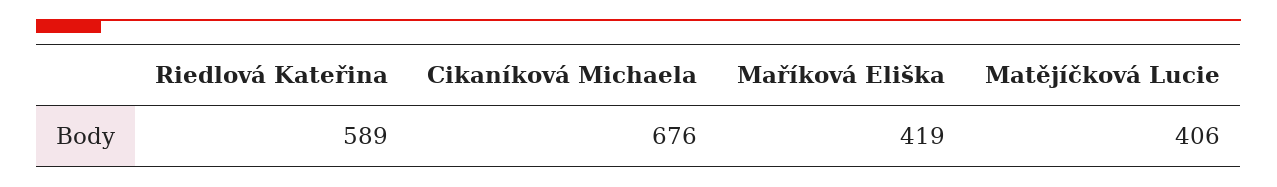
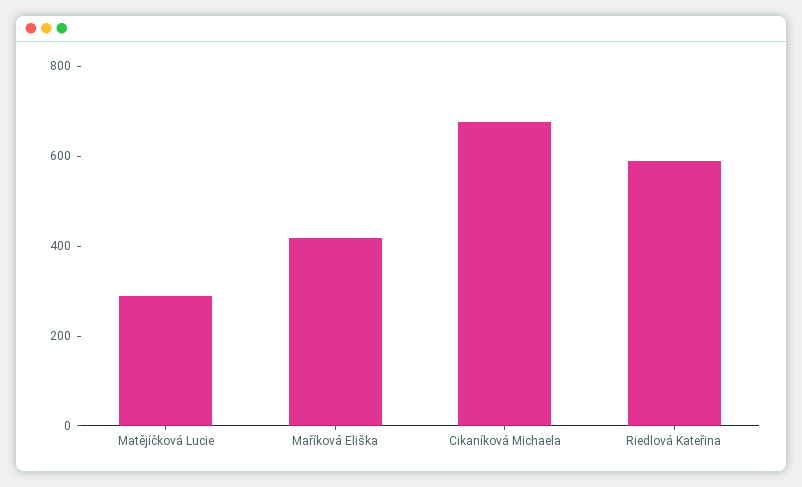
  {
    "Riedlová Kateřina": 589,
    "Cikaníková Michaela": 676,
    "Maříková Eliška": 419,
-   "Matějíčková Lucie": 406
+   "Matějíčková Lucie": 300
  }

